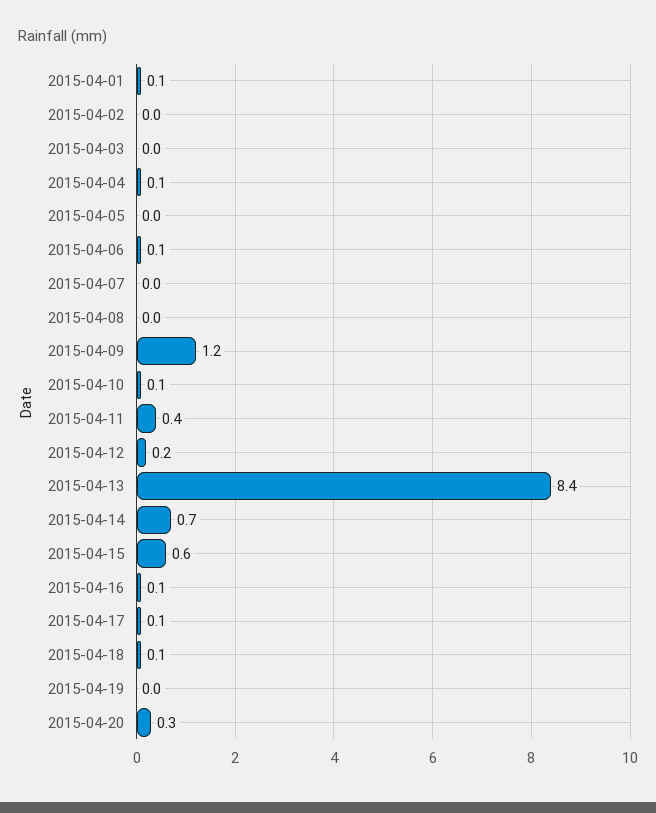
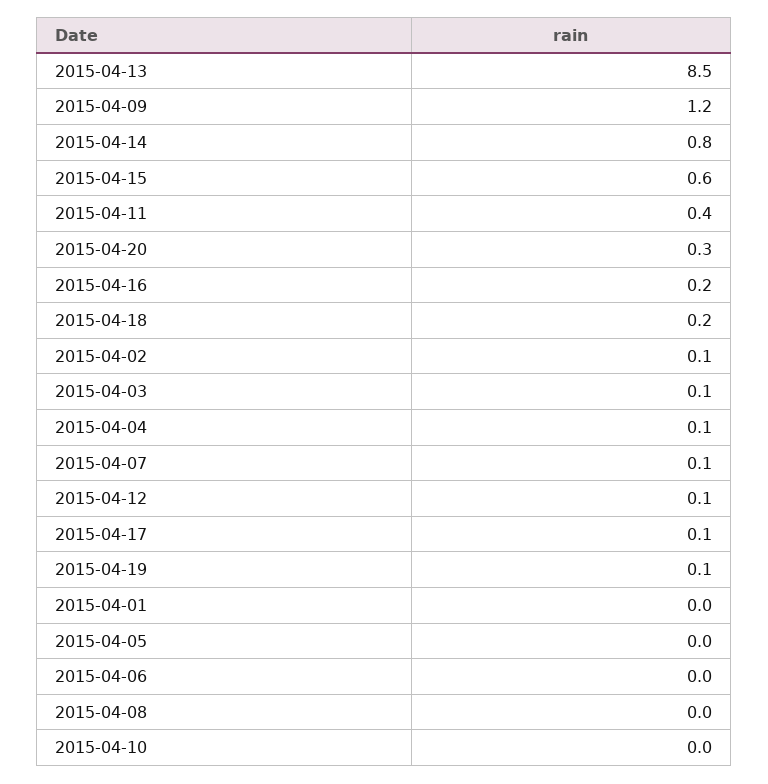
  {
-   "2015-04-01": 0.1,
+   "2015-04-01": 0,
-   "2015-04-02": 0,
+   "2015-04-02": 0.1,
-   "2015-04-03": 0,
+   "2015-04-03": 0.1,
    "2015-04-04": 0.1,
    "2015-04-05": 0,
-   "2015-04-06": 0.1,
+   "2015-04-06": 0,
-   "2015-04-07": 0,
+   "2015-04-07": 0.1,
    "2015-04-08": 0,
    "2015-04-09": 1.2,
-   "2015-04-10": 0.1,
+   "2015-04-10": 0,
    "2015-04-11": 0.4,
-   "2015-04-12": 0.2,
+   "2015-04-12": 0.1,
-   "2015-04-13": 8.4,
+   "2015-04-13": 8.5,
-   "2015-04-14": 0.7,
+   "2015-04-14": 0.8,
    "2015-04-15": 0.6,
-   "2015-04-16": 0.1,
+   "2015-04-16": 0.2,
    "2015-04-17": 0.1,
-   "2015-04-18": 0.1,
+   "2015-04-18": 0.2,
-   "2015-04-19": 0,
+   "2015-04-19": 0.1,
    "2015-04-20": 0.3
  }

